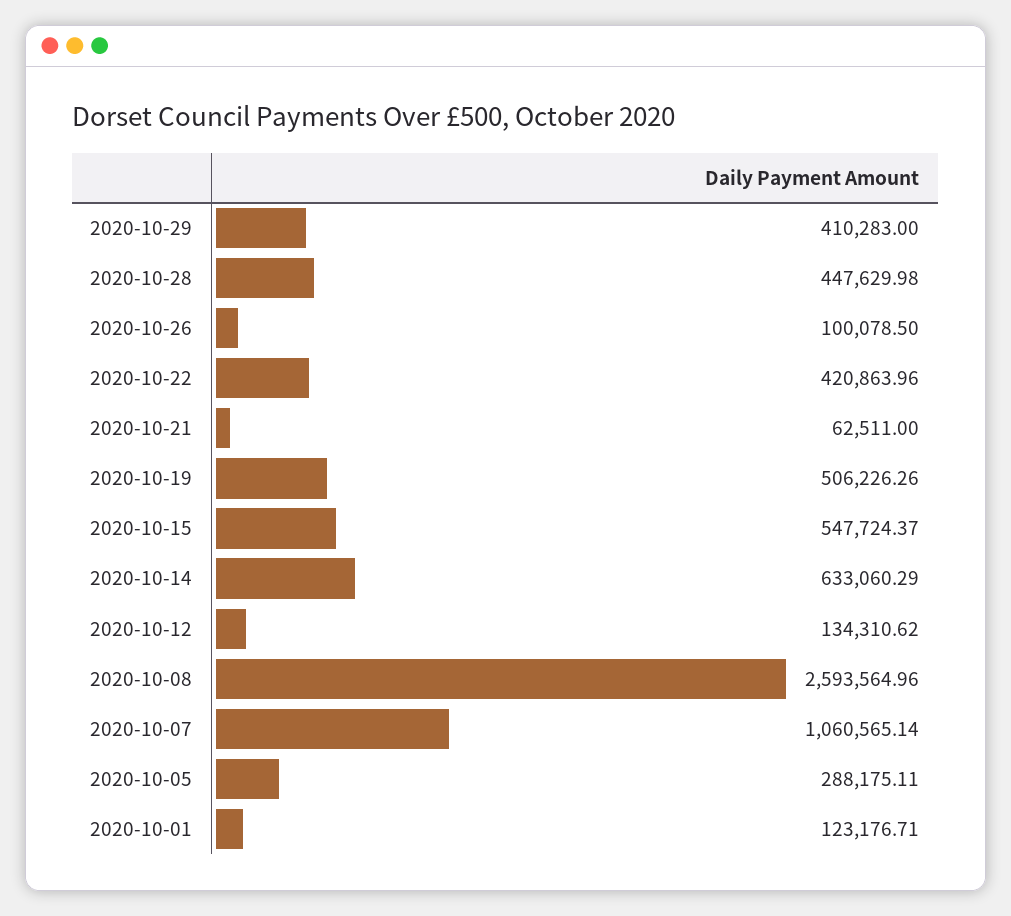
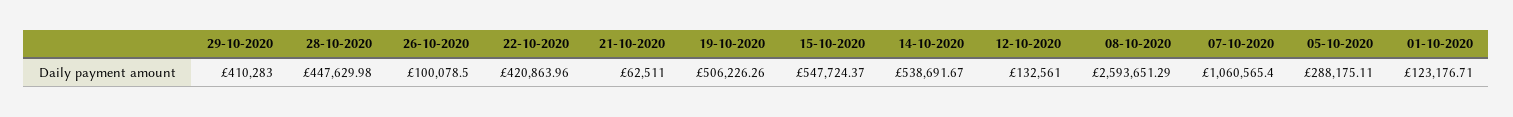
  {
    "2020-10-29": 410283,
    "2020-10-28": 447629.98,
    "2020-10-26": 100078.5,
    "2020-10-22": 420863.96,
    "2020-10-21": 62511,
    "2020-10-19": 506226.26,
    "2020-10-15": 547724.37,
-   "2020-10-14": 633060.29,
+   "2020-10-14": 538691.67,
-   "2020-10-12": 134310.62,
+   "2020-10-12": 132561,
-   "2020-10-08": 2593564.96,
+   "2020-10-08": 2593651.29,
-   "2020-10-07": 1060565.14,
+   "2020-10-07": 1060565.4,
    "2020-10-05": 288175.11,
    "2020-10-01": 123176.71
  }

